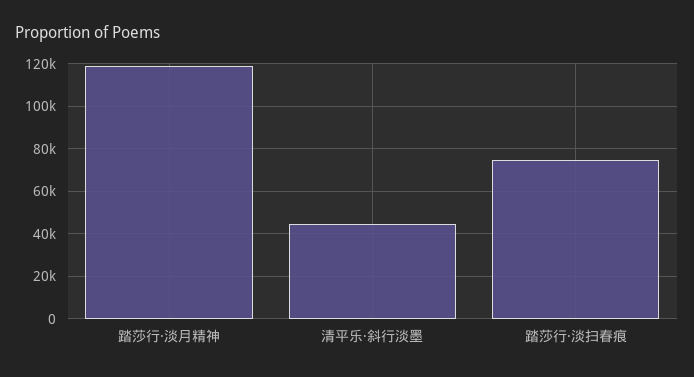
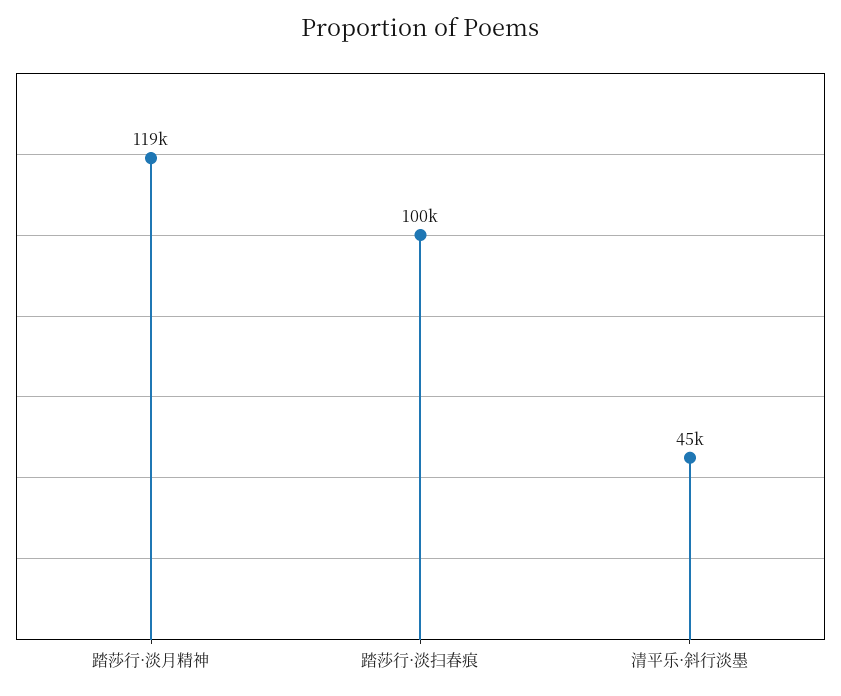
  {
    "踏莎行·淡月精神": 119000,
    "清平乐·斜行淡墨": 45000,
-   "踏莎行·淡扫春痕": 75000
+   "踏莎行·淡扫春痕": 100000
  }

